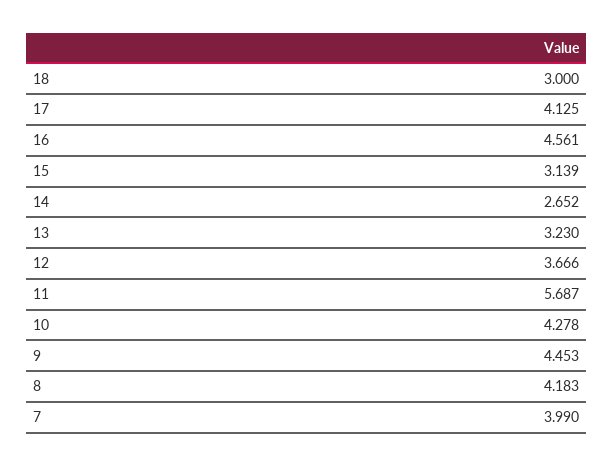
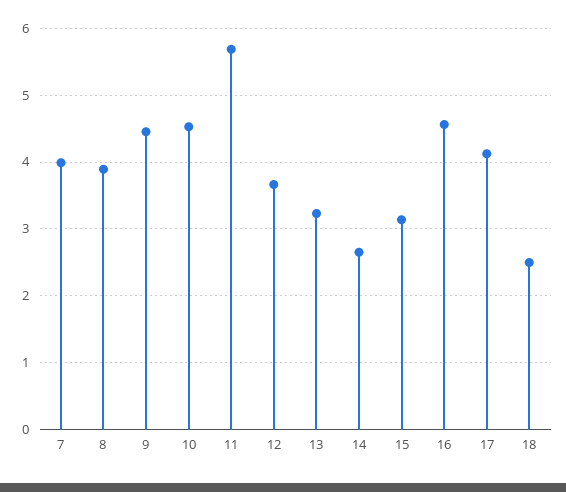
  {
-   "18": 3,
+   "18": 2.5,
    "17": 4.125,
    "16": 4.561,
    "15": 3.139,
    "14": 2.652,
    "13": 3.23,
    "12": 3.666,
    "11": 5.687,
-   "10": 4.278,
+   "10": 4.5,
    "9": 4.453,
-   "8": 4.183,
+   "8": 3.9,
    "7": 3.99
  }

